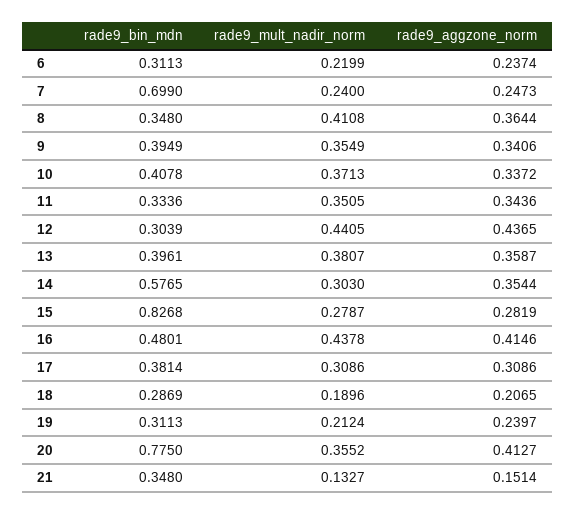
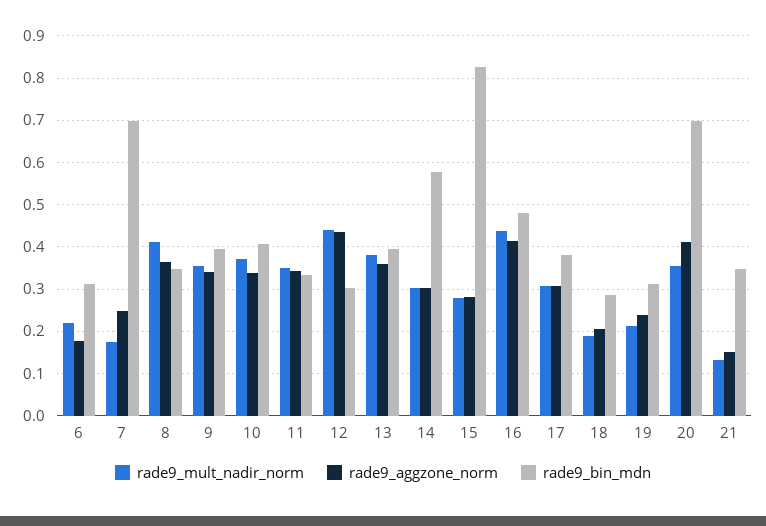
  {
    "rade9_bin_mdn": {
      "6": 0.3113,
      "7": 0.699,
      "8": 0.348,
      "9": 0.3949,
      "10": 0.4078,
      "11": 0.3336,
      "12": 0.3039,
      "13": 0.3961,
      "14": 0.5765,
      "15": 0.8268,
      "16": 0.4801,
      "17": 0.3814,
      "18": 0.2869,
      "19": 0.3113,
-     "20": 0.775,
+     "20": 0.7,
      "21": 0.348
    },
    "rade9_mult_nadir_norm": {
      "6": 0.2199,
-     "7": 0.24,
+     "7": 0.18,
      "8": 0.4108,
      "9": 0.3549,
      "10": 0.3713,
      "11": 0.3505,
      "12": 0.4405,
      "13": 0.3807,
      "14": 0.303,
      "15": 0.2787,
      "16": 0.4378,
      "17": 0.3086,
      "18": 0.1896,
      "19": 0.2124,
      "20": 0.3552,
      "21": 0.1327
    },
    "rade9_aggzone_norm": {
-     "6": 0.2374,
+     "6": 0.18,
      "7": 0.2473,
      "8": 0.3644,
      "9": 0.3406,
      "10": 0.3372,
      "11": 0.3436,
      "12": 0.4365,
      "13": 0.3587,
-     "14": 0.3544,
+     "14": 0.3,
      "15": 0.2819,
      "16": 0.4146,
      "17": 0.3086,
      "18": 0.2065,
      "19": 0.2397,
      "20": 0.4127,
      "21": 0.1514
    }
  }

